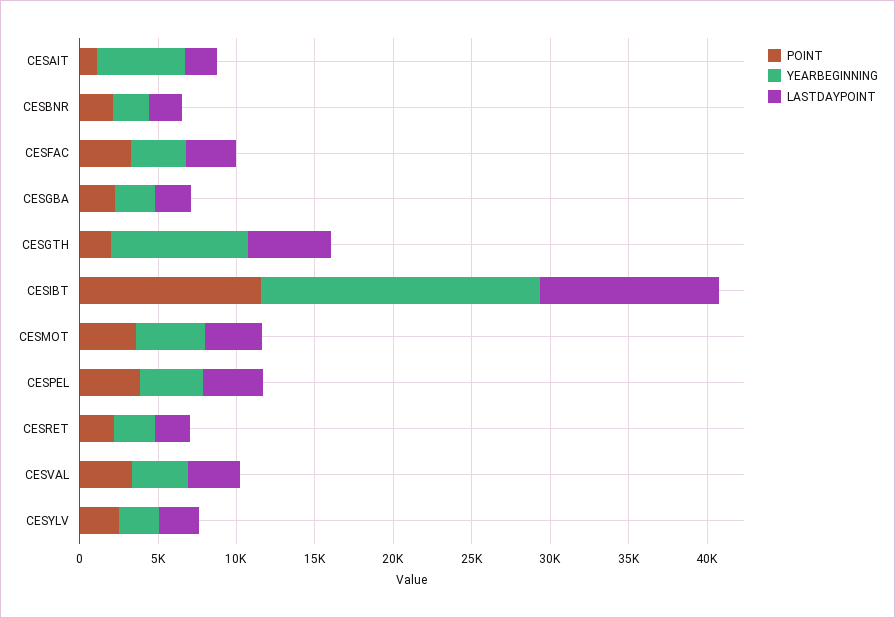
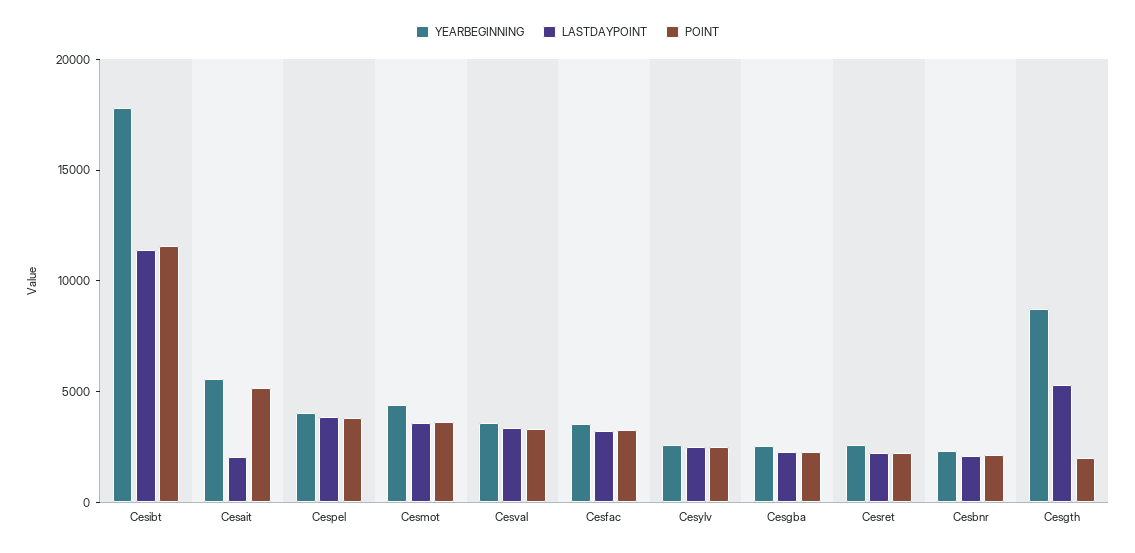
  {
    "POINT": {
-     "CESAIT": 1000,
+     "CESAIT": 5000,
      "CESBNR": 2000,
      "CESFAC": 3000,
      "CESGBA": 2000,
      "CESGTH": 2000,
      "CESIBT": 12000,
      "CESMOT": 4000,
      "CESPEL": 4000,
      "CESRET": 2000,
      "CESVAL": 3000,
      "CESYLV": 3000
    },
    "YEARBEGINNING": {
      "CESAIT": 6000,
      "CESBNR": 2000,
      "CESFAC": 4000,
      "CESGBA": 3000,
      "CESGTH": 9000,
      "CESIBT": 18000,
      "CESMOT": 4000,
      "CESPEL": 4000,
      "CESRET": 3000,
      "CESVAL": 4000,
      "CESYLV": 3000
    },
    "LASTDAYPOINT": {
      "CESAIT": 2000,
      "CESBNR": 2000,
      "CESFAC": 3000,
      "CESGBA": 2000,
      "CESGTH": 5000,
      "CESIBT": 11000,
      "CESMOT": 4000,
      "CESPEL": 4000,
      "CESRET": 2000,
      "CESVAL": 3000,
      "CESYLV": 3000
    }
  }

